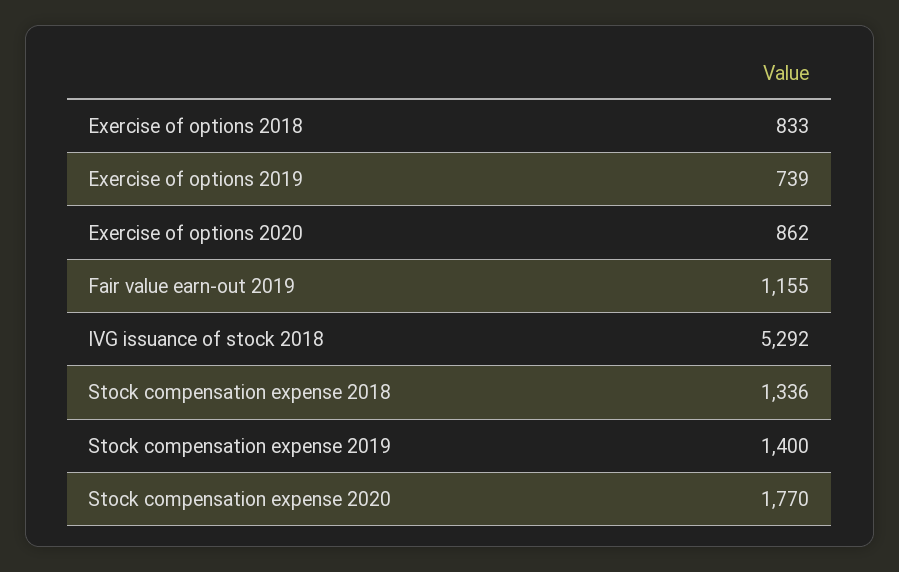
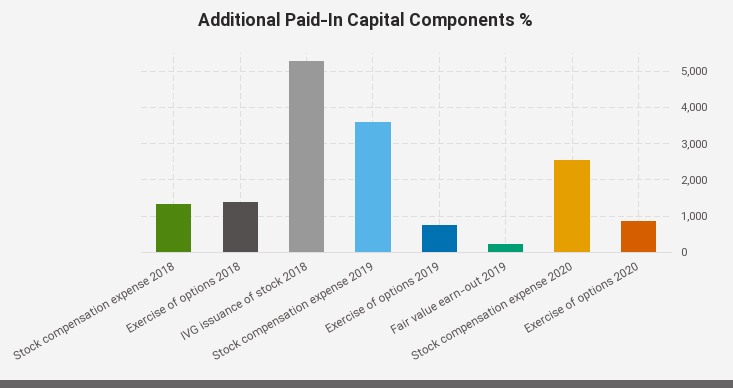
  {
-   "Exercise of options 2018": 833,
+   "Exercise of options 2018": 1400,
    "Exercise of options 2019": 739,
    "Exercise of options 2020": 862,
-   "Fair value earn-out 2019": 1155,
+   "Fair value earn-out 2019": 200,
    "IVG issuance of stock 2018": 5292,
    "Stock compensation expense 2018": 1336,
-   "Stock compensation expense 2019": 1400,
+   "Stock compensation expense 2019": 3600,
-   "Stock compensation expense 2020": 1770
+   "Stock compensation expense 2020": 2600
  }

